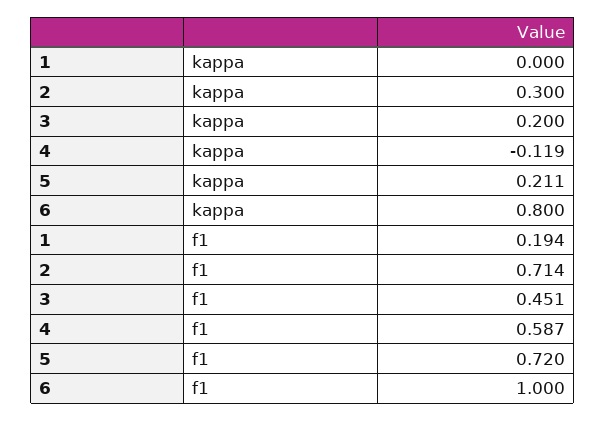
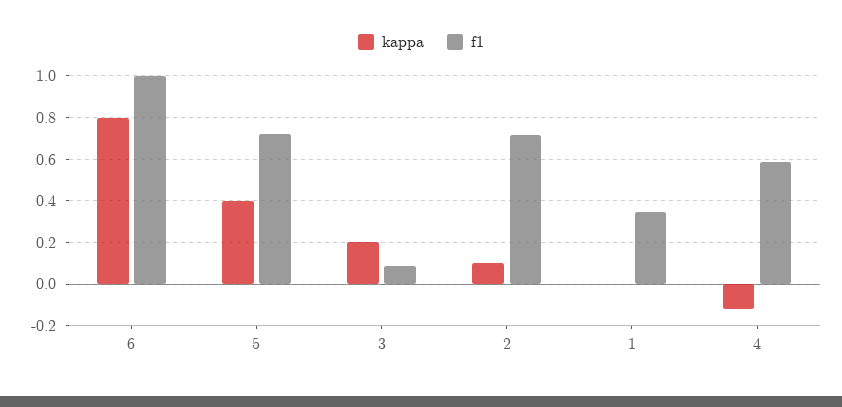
  {
    "kappa": {
      "1": 0,
-     "2": 0.3,
+     "2": 0.1,
      "3": 0.2,
      "4": -0.119,
-     "5": 0.211,
+     "5": 0.4,
      "6": 0.8
    },
    "f1": {
-     "1": 0.194,
+     "1": 0.35,
      "2": 0.714,
-     "3": 0.451,
+     "3": 0.1,
      "4": 0.587,
      "5": 0.72,
      "6": 1
    }
  }

